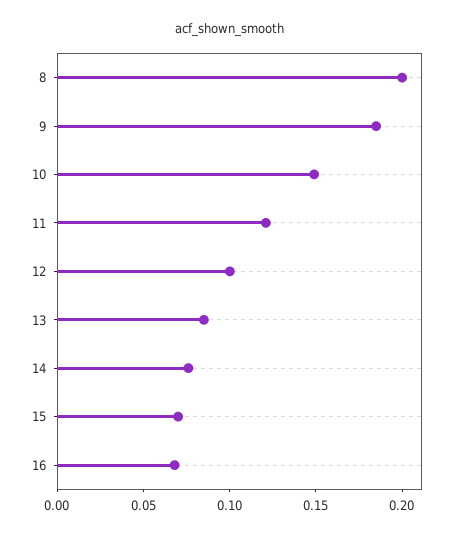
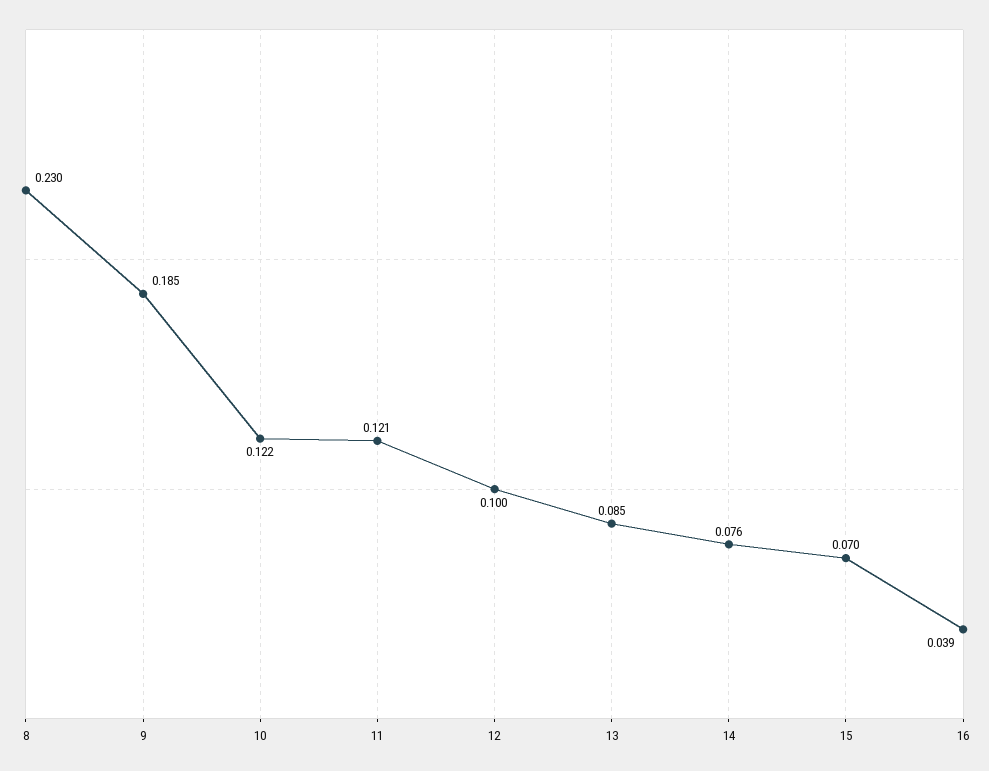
  {
-   "8": 0.2,
+   "8": 0.23,
    "9": 0.185,
-   "10": 0.15,
+   "10": 0.122,
    "11": 0.121,
    "12": 0.1,
    "13": 0.085,
    "14": 0.076,
    "15": 0.07,
-   "16": 0.07
+   "16": 0.039
  }

